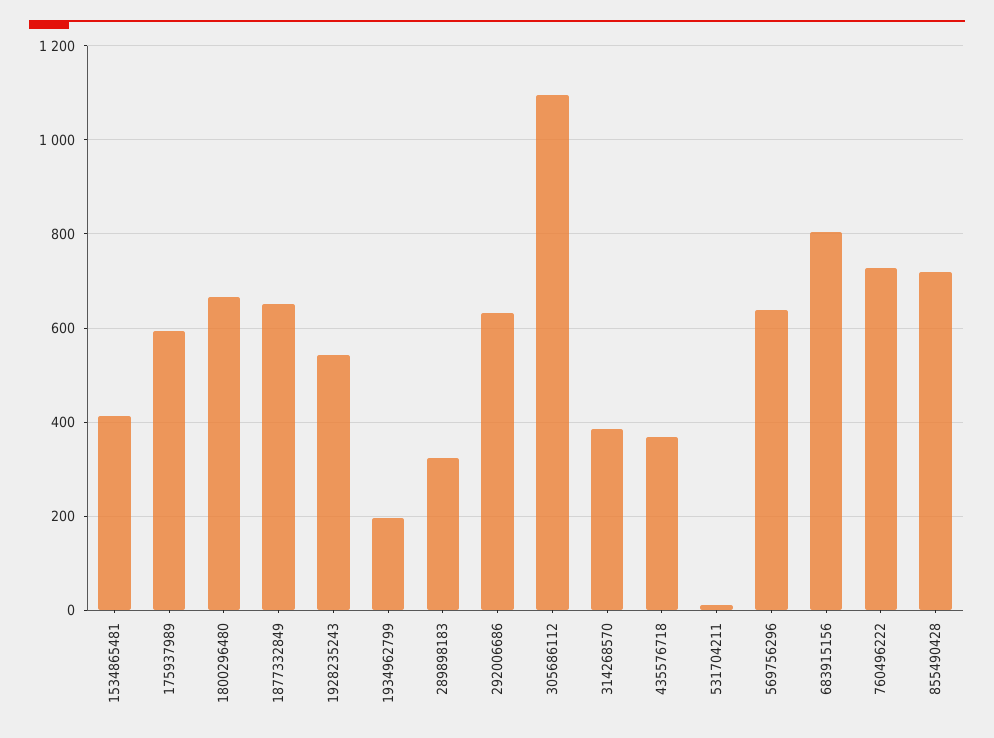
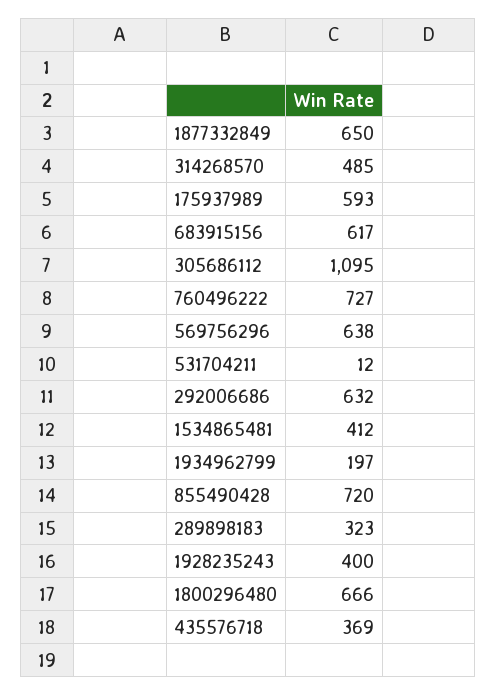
  {
    "1534865481": 412,
    "175937989": 593,
    "1800296480": 666,
    "1877332849": 650,
-   "1928235243": 540,
+   "1928235243": 400,
    "1934962799": 197,
    "289898183": 323,
    "292006686": 632,
    "305686112": 1095,
-   "314268570": 380,
+   "314268570": 485,
    "435576718": 369,
    "531704211": 12,
    "569756296": 638,
-   "683915156": 800,
+   "683915156": 617,
    "760496222": 727,
    "855490428": 720
  }

